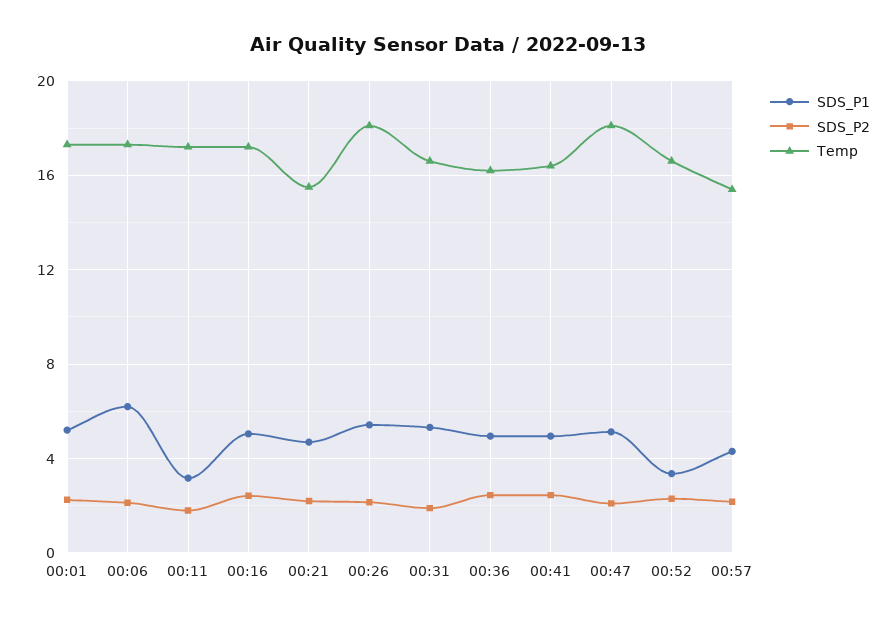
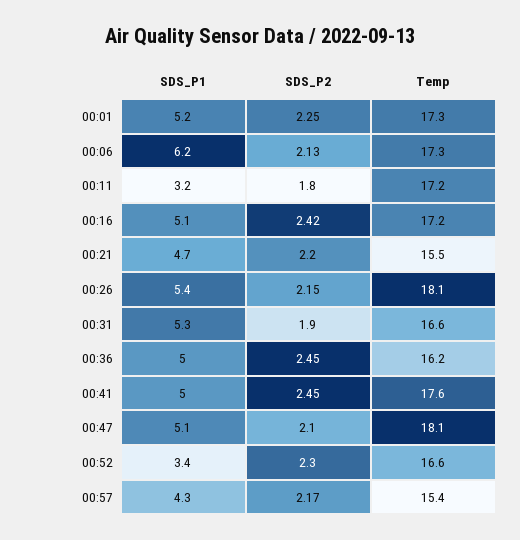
  {
    "SDS_P1": {
      "00:01": 5.2,
      "00:06": 6.2,
      "00:11": 3.2,
      "00:16": 5.1,
      "00:21": 4.7,
      "00:26": 5.4,
      "00:31": 5.3,
      "00:36": 5,
      "00:41": 5,
      "00:47": 5.1,
      "00:52": 3.4,
      "00:57": 4.3
    },
    "SDS_P2": {
      "00:01": 2.25,
      "00:06": 2.13,
      "00:11": 1.8,
      "00:16": 2.42,
      "00:21": 2.2,
      "00:26": 2.15,
      "00:31": 1.9,
      "00:36": 2.45,
      "00:41": 2.45,
      "00:47": 2.1,
      "00:52": 2.3,
      "00:57": 2.17
    },
    "Temp": {
      "00:01": 17.3,
      "00:06": 17.3,
      "00:11": 17.2,
      "00:16": 17.2,
      "00:21": 15.5,
      "00:26": 18.1,
      "00:31": 16.6,
      "00:36": 16.2,
-     "00:41": 16.5,
+     "00:41": 17.6,
      "00:47": 18.1,
      "00:52": 16.6,
      "00:57": 15.4
    }
  }

